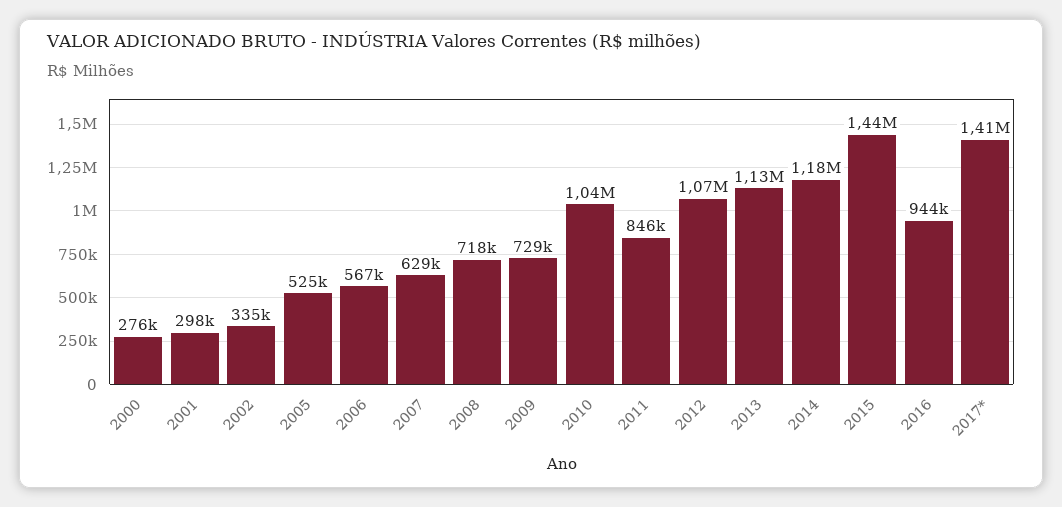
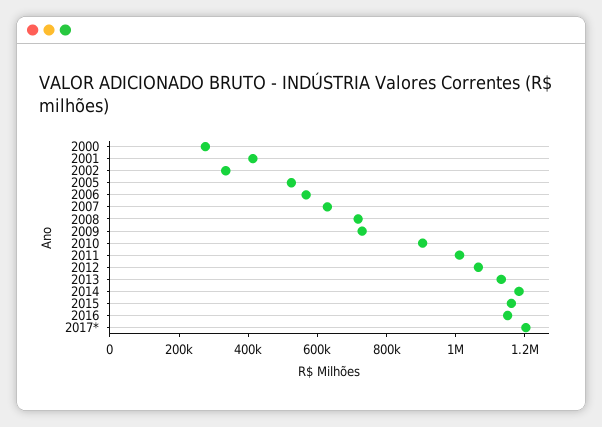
  {
    "2000": 276000,
-   "2001": 298000,
+   "2001": 400000,
    "2002": 335000,
    "2005": 525000,
    "2006": 567000,
    "2007": 629000,
    "2008": 718000,
    "2009": 729000,
-   "2010": 1040000,
+   "2010": 900000,
-   "2011": 846000,
+   "2011": 1000000,
    "2012": 1070000,
    "2013": 1130000,
    "2014": 1180000,
-   "2015": 1440000,
+   "2015": 1150000,
-   "2016": 944000,
+   "2016": 1150000,
-   "2017*": 1410000
+   "2017*": 1200000
  }

